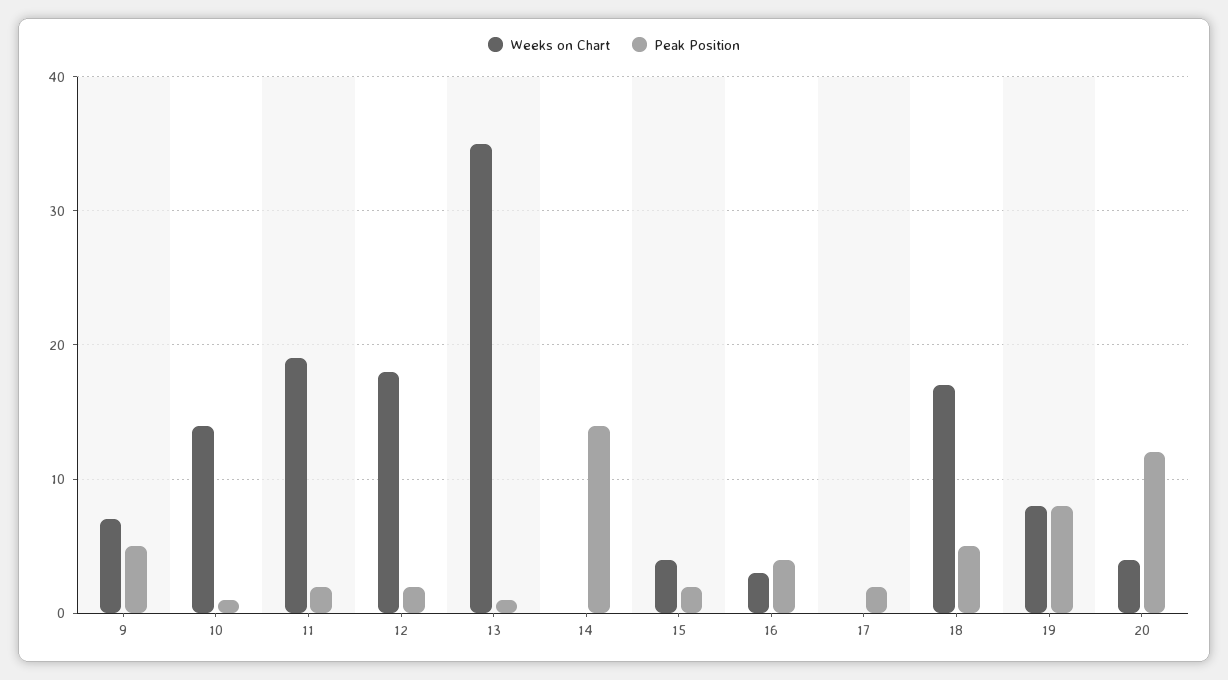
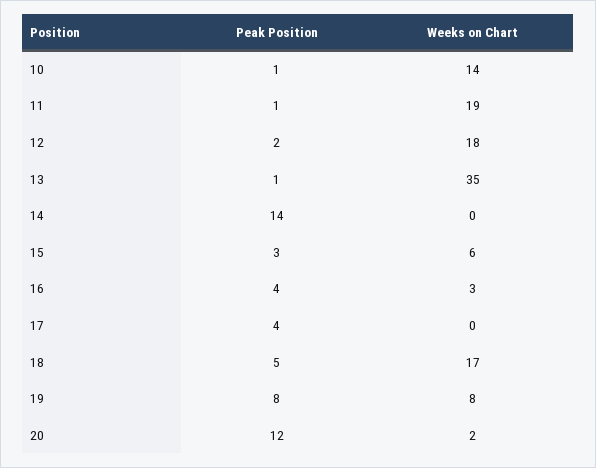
  {
    "Weeks on Chart": {
-     "9": 7,
      "10": 14,
      "11": 19,
      "12": 18,
      "13": 35,
      "14": 0,
-     "15": 4,
+     "15": 6,
      "16": 3,
      "17": 0,
      "18": 17,
      "19": 8,
-     "20": 4
+     "20": 2
    },
    "Peak Position": {
-     "9": 5,
      "10": 1,
-     "11": 2,
+     "11": 1,
      "12": 2,
      "13": 1,
      "14": 14,
-     "15": 2,
+     "15": 3,
      "16": 4,
-     "17": 2,
+     "17": 4,
      "18": 5,
      "19": 8,
      "20": 12
    }
  }

